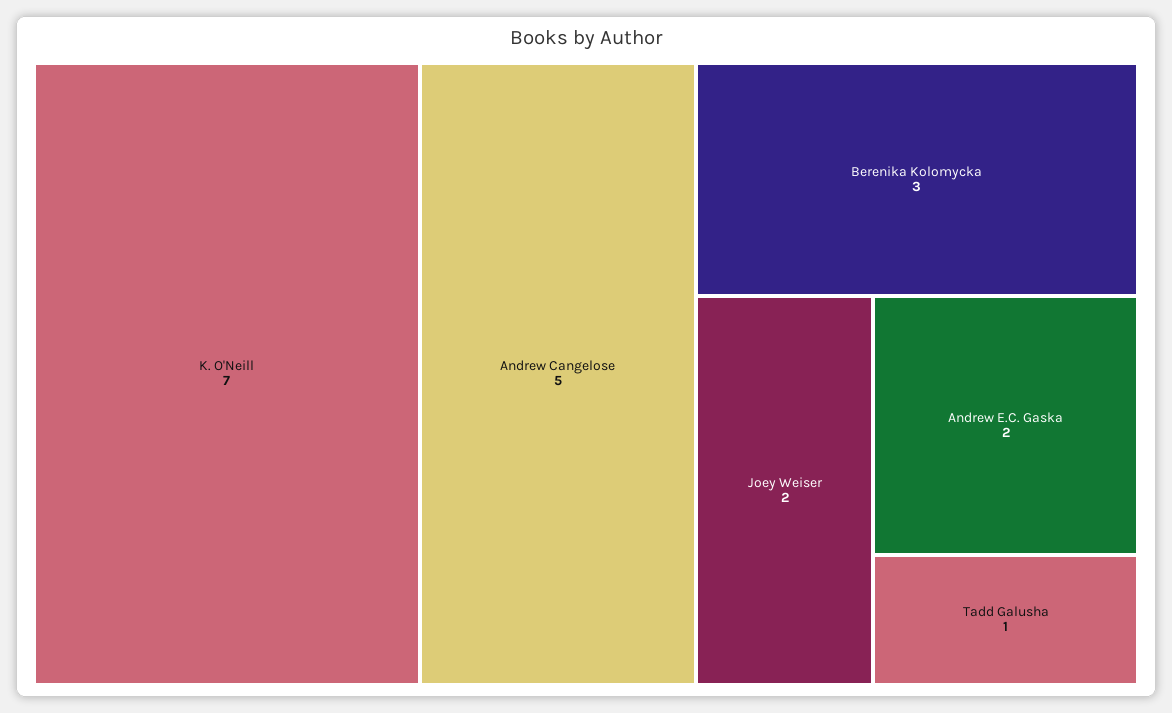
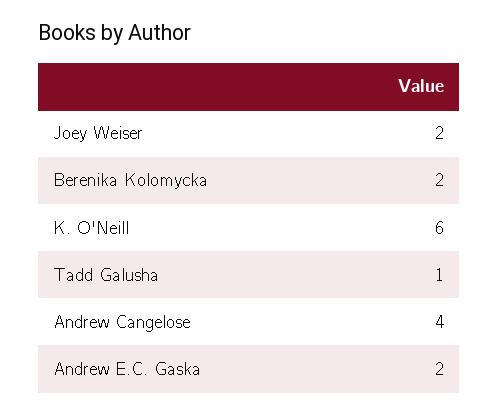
  {
-   "K. O'Neill": 7,
+   "K. O'Neill": 6,
-   "Andrew Cangelose": 5,
+   "Andrew Cangelose": 4,
-   "Berenika Kolomycka": 3,
+   "Berenika Kolomycka": 2,
    "Joey Weiser": 2,
    "Andrew E.C. Gaska": 2,
    "Tadd Galusha": 1
  }

